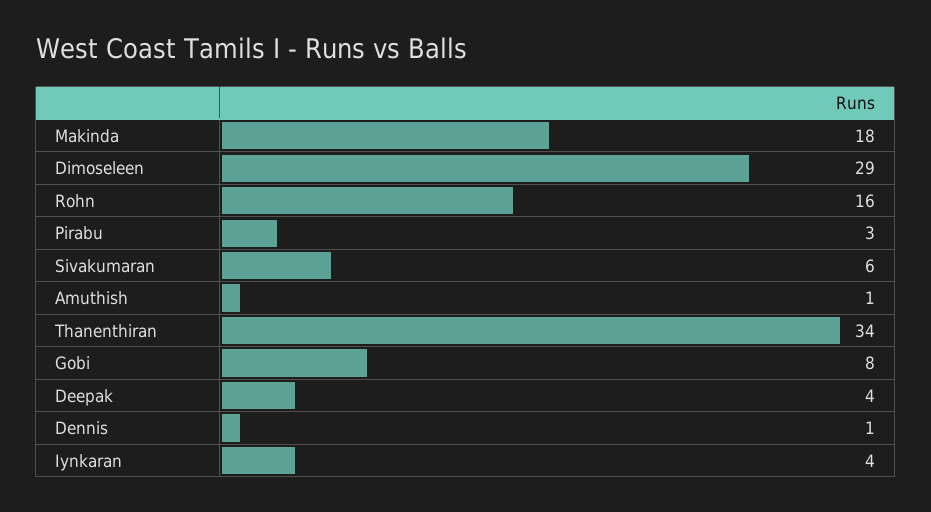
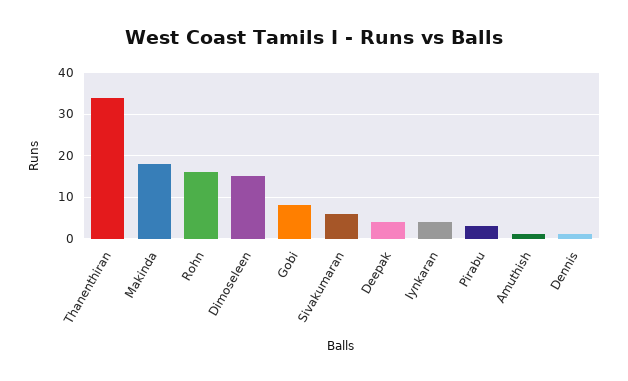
  {
    "Makinda": 18,
-   "Dimoseleen": 29,
+   "Dimoseleen": 15,
    "Rohn": 16,
    "Pirabu": 3,
    "Sivakumaran": 6,
    "Amuthish": 1,
    "Thanenthiran": 34,
    "Gobi": 8,
    "Deepak": 4,
    "Dennis": 1,
    "Iynkaran": 4
  }

